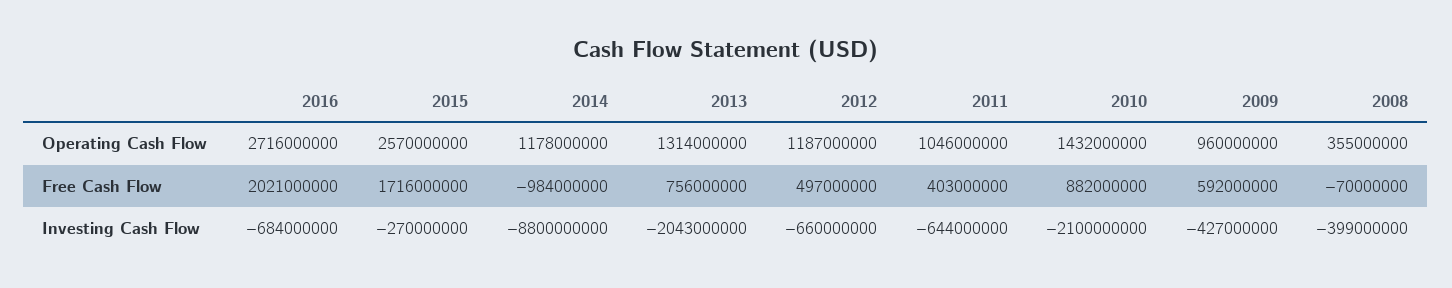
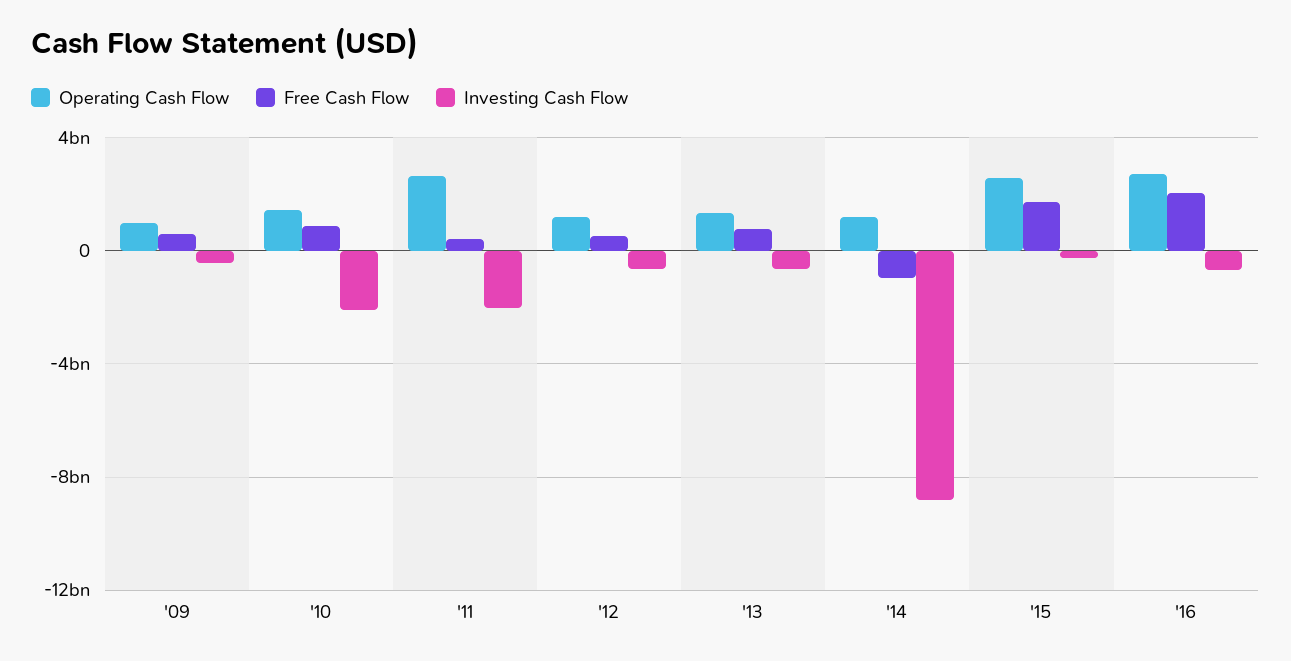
  {
    "Operating Cash Flow": {
      "2016": 2716000000,
      "2015": 2570000000,
      "2014": 1178000000,
      "2013": 1314000000,
      "2012": 1187000000,
-     "2011": 1046000000,
+     "2011": 2500000000,
      "2010": 1432000000,
-     "2009": 960000000,
+     "2009": 960000000
-     "2008": 355000000
    },
    "Free Cash Flow": {
      "2016": 2021000000,
      "2015": 1716000000,
      "2014": -984000000,
      "2013": 756000000,
      "2012": 497000000,
      "2011": 403000000,
      "2010": 882000000,
-     "2009": 592000000,
+     "2009": 592000000
-     "2008": -70000000
    },
    "Investing Cash Flow": {
      "2016": -684000000,
      "2015": -270000000,
      "2014": -8800000000,
-     "2013": -2043000000,
+     "2013": -500000000,
      "2012": -660000000,
-     "2011": -644000000,
+     "2011": -2000000000,
      "2010": -2100000000,
-     "2009": -427000000,
+     "2009": -427000000
-     "2008": -399000000
    }
  }

